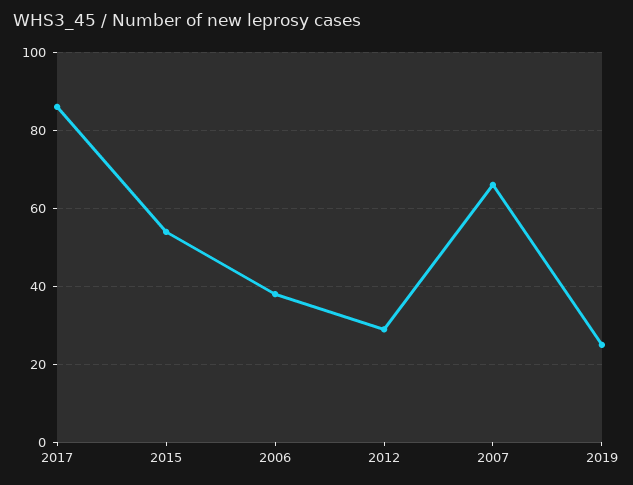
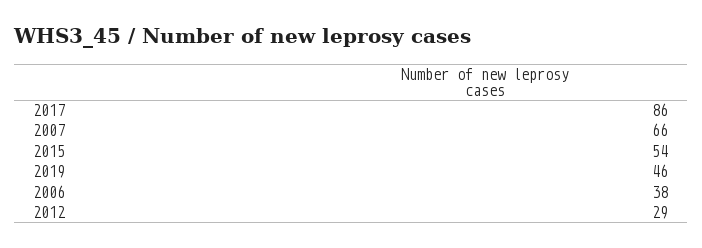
  {
    "2017": 86,
    "2015": 54,
    "2006": 38,
    "2012": 29,
    "2007": 66,
-   "2019": 25
+   "2019": 46
  }

